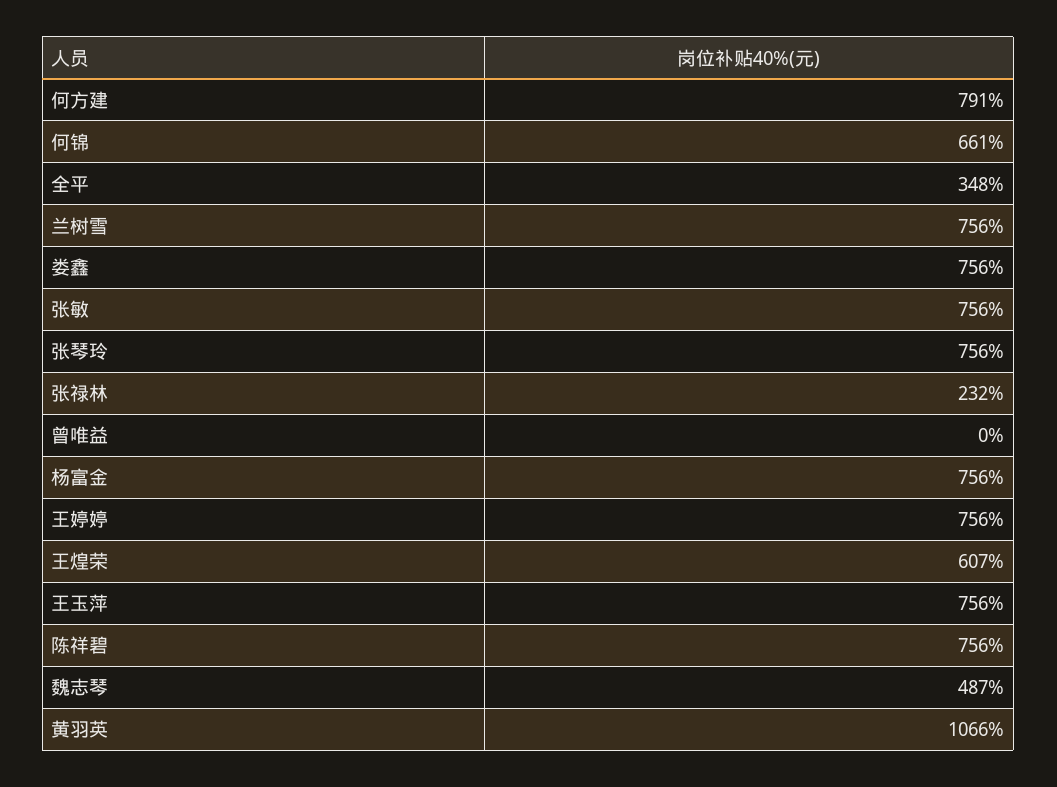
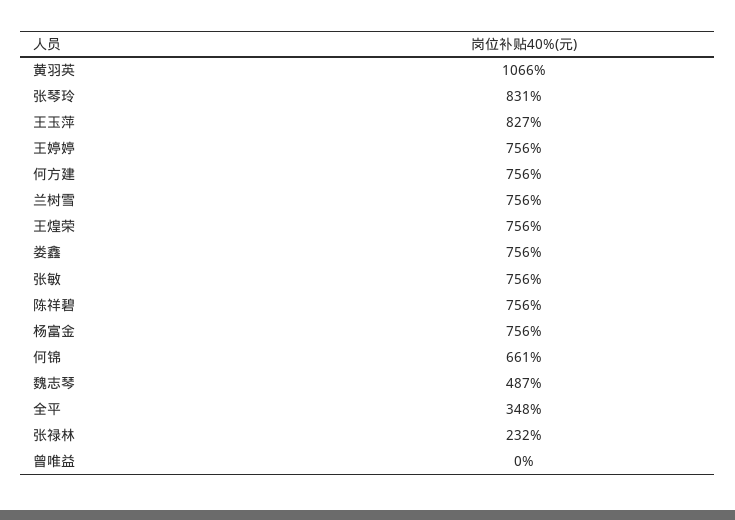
  {
-   "何方建": 791,
+   "何方建": 756,
    "何锦": 661,
    "全平": 348,
    "兰树雪": 756,
    "娄鑫": 756,
    "张敏": 756,
-   "张琴玲": 756,
+   "张琴玲": 831,
    "张禄林": 232,
    "曾唯益": 0,
    "杨富金": 756,
    "王婷婷": 756,
-   "王煌荣": 607,
+   "王煌荣": 756,
-   "王玉萍": 756,
+   "王玉萍": 827,
    "陈祥碧": 756,
    "魏志琴": 487,
    "黄羽英": 1066
  }

